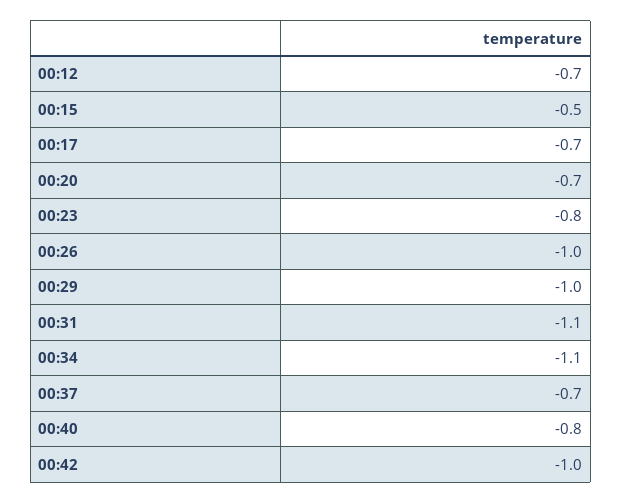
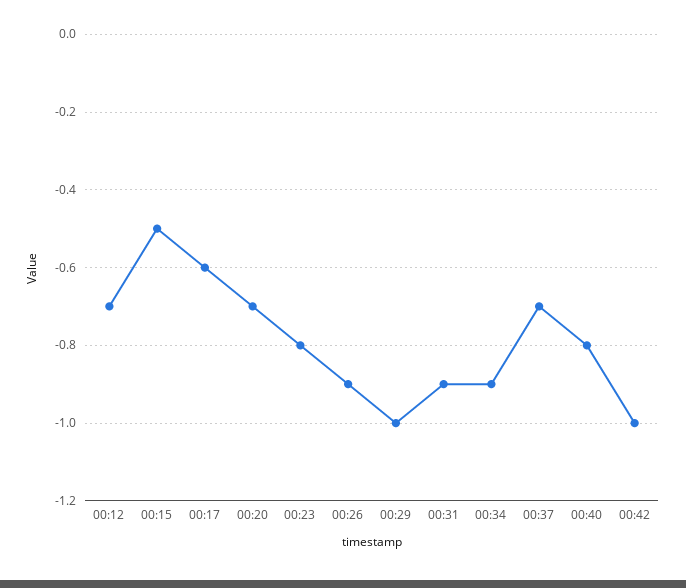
  {
    "00:12": -0.7,
    "00:15": -0.5,
-   "00:17": -0.7,
+   "00:17": -0.6,
    "00:20": -0.7,
    "00:23": -0.8,
-   "00:26": -1,
+   "00:26": -0.9,
    "00:29": -1,
-   "00:31": -1.1,
+   "00:31": -0.9,
-   "00:34": -1.1,
+   "00:34": -0.9,
    "00:37": -0.7,
    "00:40": -0.8,
    "00:42": -1
  }

